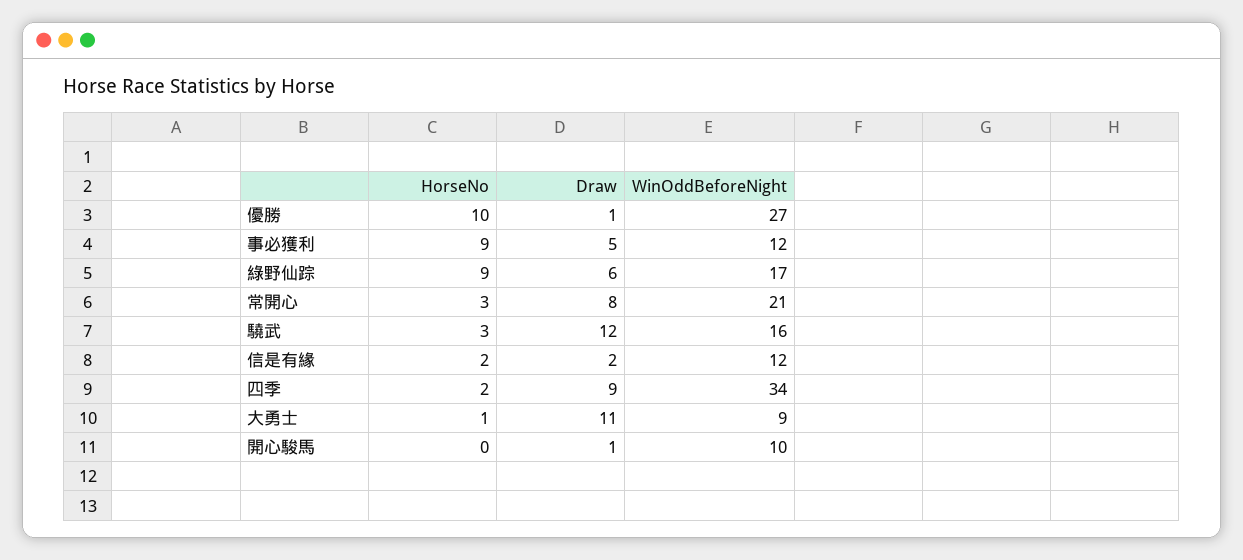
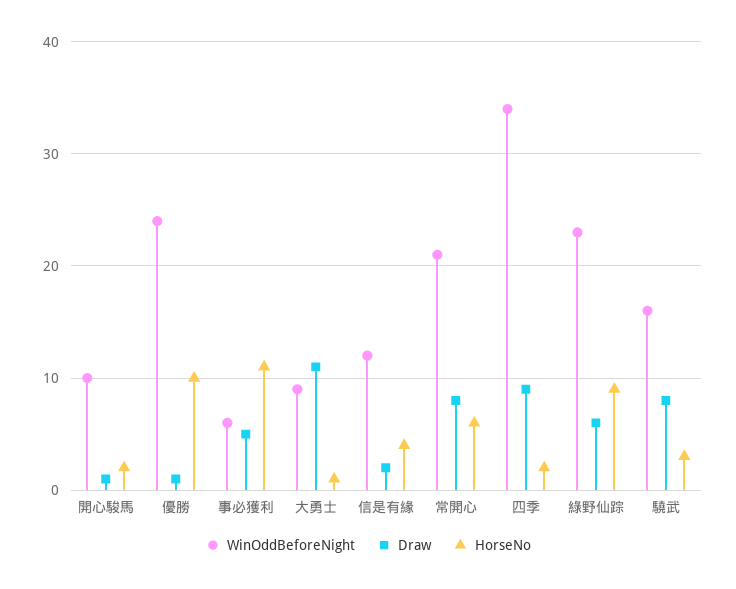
  {
    "HorseNo": {
      "優勝": 10,
-     "事必獲利": 9,
+     "事必獲利": 11,
      "綠野仙踪": 9,
-     "常開心": 3,
+     "常開心": 6,
      "驍武": 3,
-     "信是有緣": 2,
+     "信是有緣": 4,
      "四季": 2,
      "大勇士": 1,
-     "開心駿馬": 0
+     "開心駿馬": 2
    },
    "Draw": {
      "優勝": 1,
      "事必獲利": 5,
      "綠野仙踪": 6,
      "常開心": 8,
-     "驍武": 12,
+     "驍武": 8,
      "信是有緣": 2,
      "四季": 9,
      "大勇士": 11,
      "開心駿馬": 1
    },
    "WinOddBeforeNight": {
-     "優勝": 27,
+     "優勝": 24,
-     "事必獲利": 12,
+     "事必獲利": 6,
-     "綠野仙踪": 17,
+     "綠野仙踪": 23,
      "常開心": 21,
      "驍武": 16,
      "信是有緣": 12,
      "四季": 34,
      "大勇士": 9,
      "開心駿馬": 10
    }
  }

